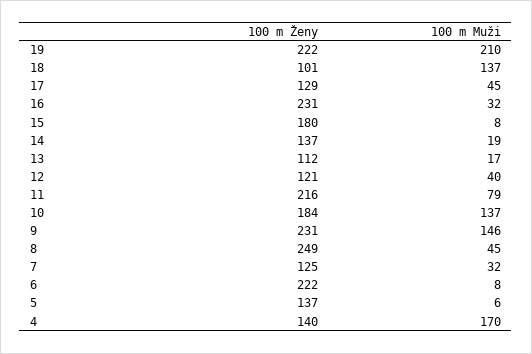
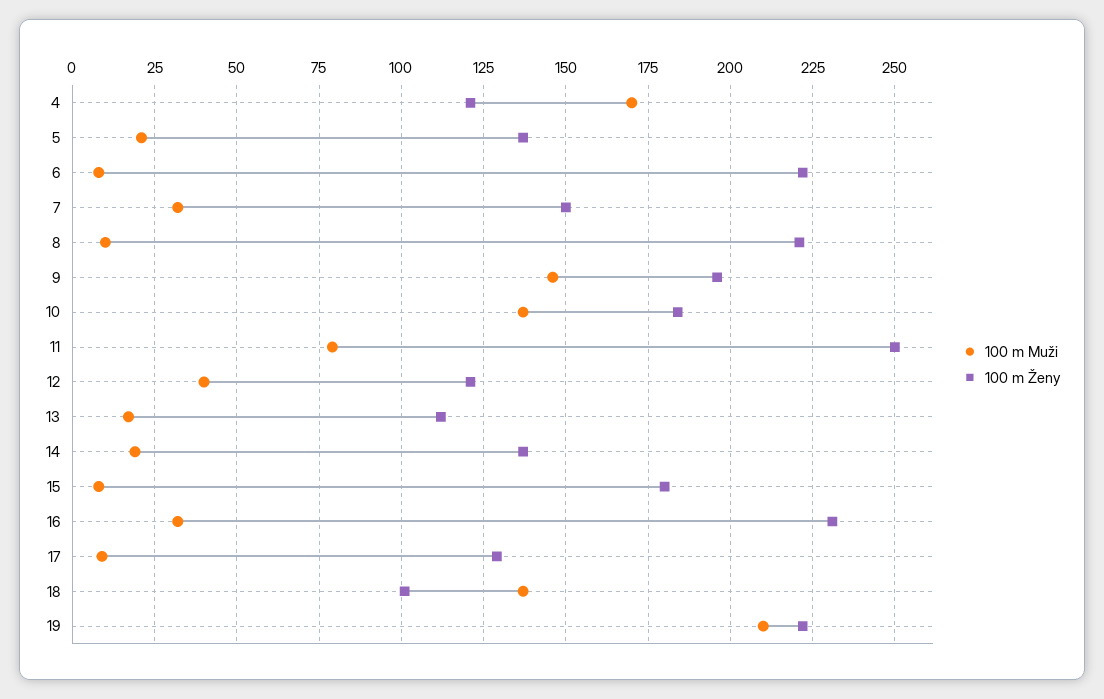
  {
    "100 m Ženy": {
      "19": 222,
      "18": 101,
      "17": 129,
      "16": 231,
      "15": 180,
      "14": 137,
      "13": 112,
      "12": 121,
-     "11": 216,
+     "11": 250,
      "10": 184,
-     "9": 231,
+     "9": 195,
-     "8": 249,
+     "8": 220,
-     "7": 125,
+     "7": 150,
      "6": 222,
      "5": 137,
-     "4": 140
+     "4": 120
    },
    "100 m Muži": {
      "19": 210,
      "18": 137,
-     "17": 45,
+     "17": 10,
      "16": 32,
      "15": 8,
      "14": 19,
      "13": 17,
      "12": 40,
      "11": 79,
      "10": 137,
      "9": 146,
-     "8": 45,
+     "8": 10,
      "7": 32,
      "6": 8,
-     "5": 6,
+     "5": 20,
      "4": 170
    }
  }

